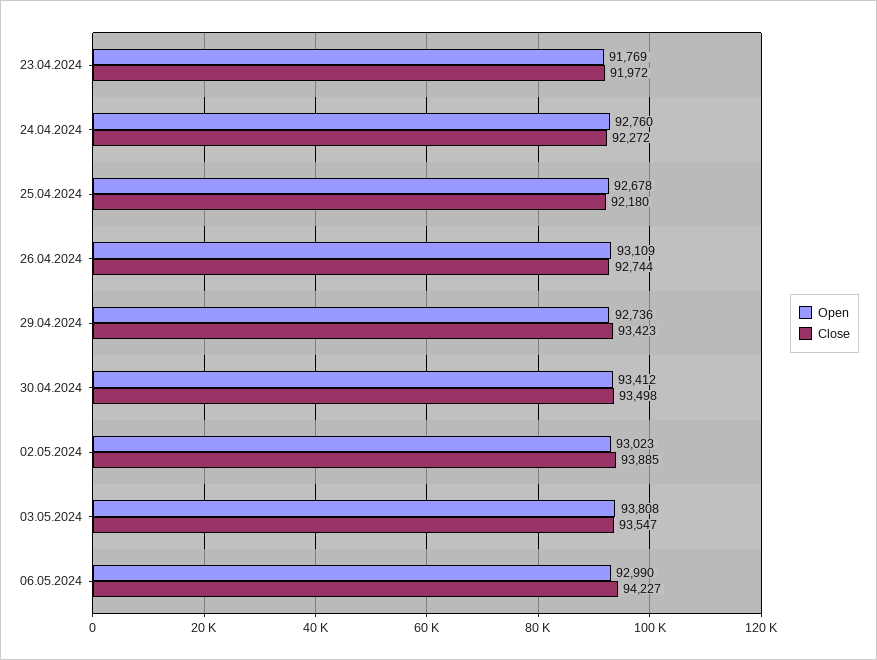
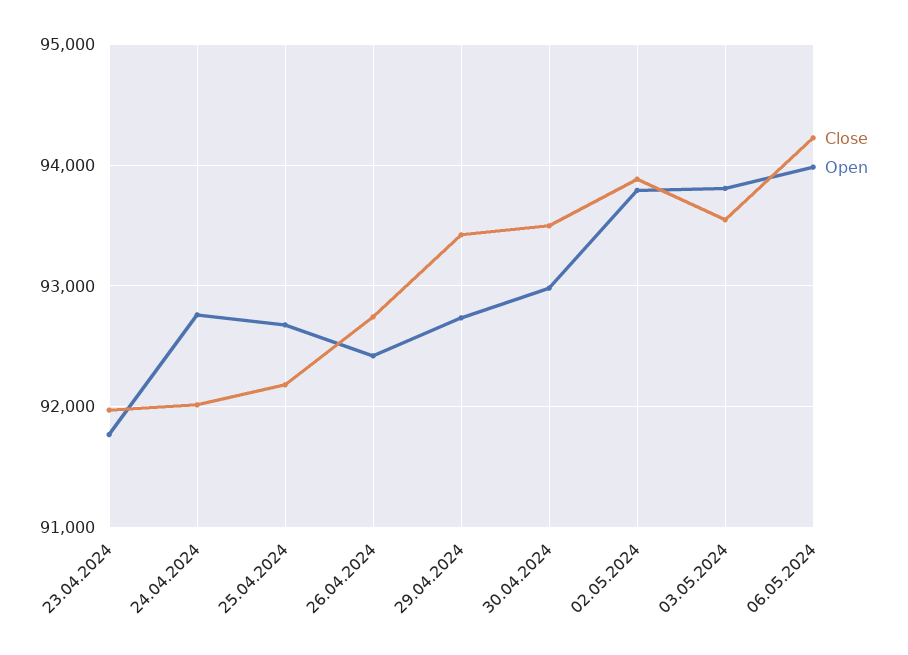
  {
    "Open": {
      "23.04.2024": 91769,
      "24.04.2024": 92760,
      "25.04.2024": 92678,
-     "26.04.2024": 93109,
+     "26.04.2024": 92400,
      "29.04.2024": 92736,
-     "30.04.2024": 93412,
+     "30.04.2024": 93000,
-     "02.05.2024": 93023,
+     "02.05.2024": 93800,
      "03.05.2024": 93808,
-     "06.05.2024": 92990
+     "06.05.2024": 94000
    },
    "Close": {
      "23.04.2024": 91972,
-     "24.04.2024": 92272,
+     "24.04.2024": 92000,
      "25.04.2024": 92180,
      "26.04.2024": 92744,
      "29.04.2024": 93423,
      "30.04.2024": 93498,
      "02.05.2024": 93885,
      "03.05.2024": 93547,
      "06.05.2024": 94227
    }
  }

